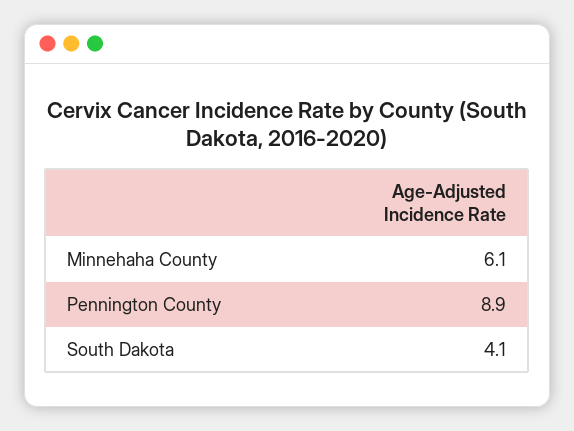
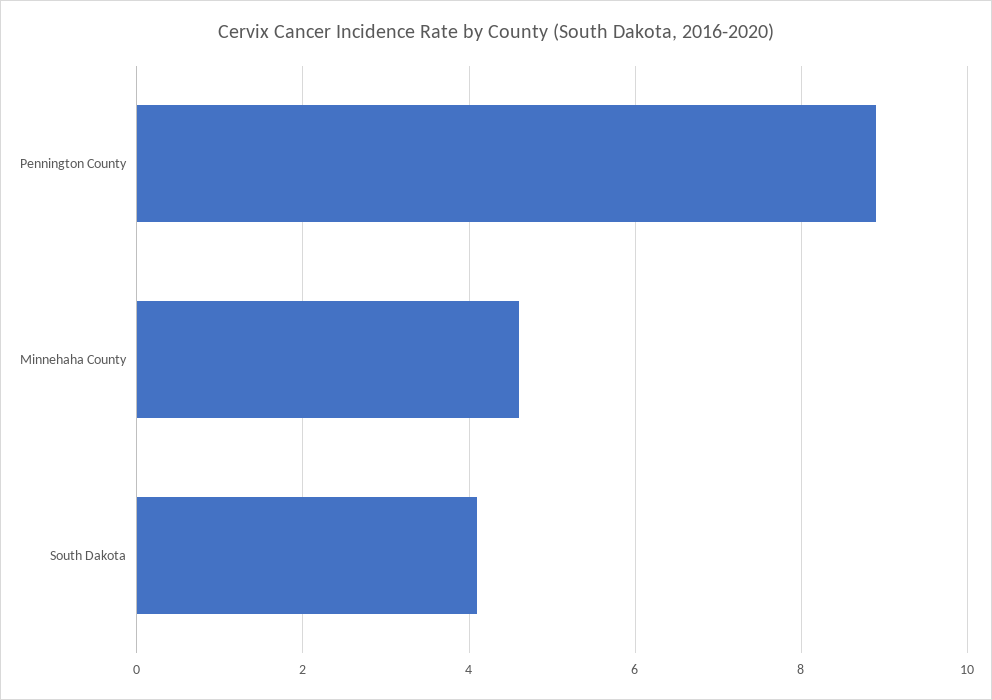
  {
-   "Minnehaha County": 6.1,
+   "Minnehaha County": 4.5,
    "Pennington County": 8.9,
    "South Dakota": 4.1
  }

